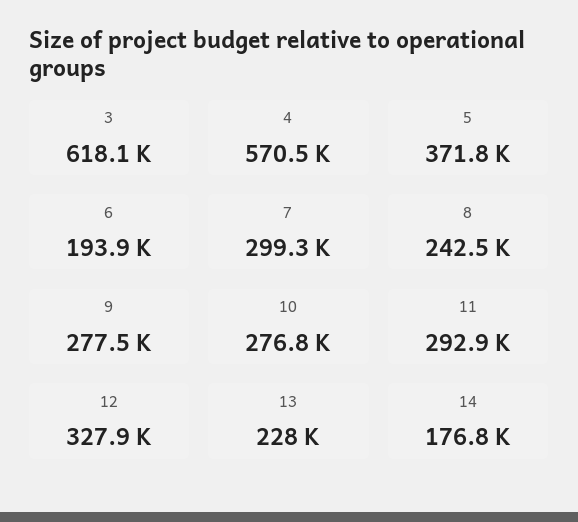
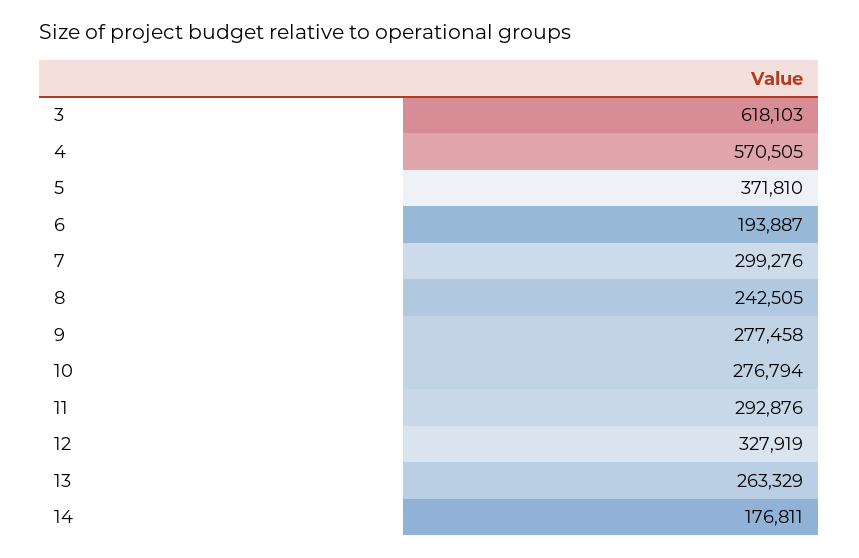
  {
    "3": 618103,
    "4": 570505,
    "5": 371810,
    "6": 193887,
    "7": 299276,
    "8": 242505,
    "9": 277458,
    "10": 276794,
    "11": 292876,
    "12": 327919,
-   "13": 228000,
+   "13": 263329,
    "14": 176811
  }

